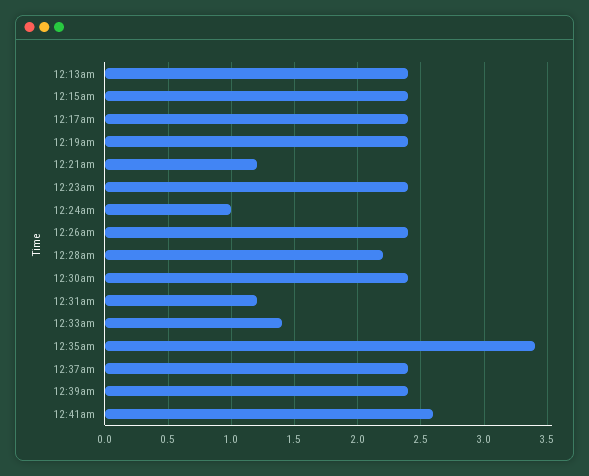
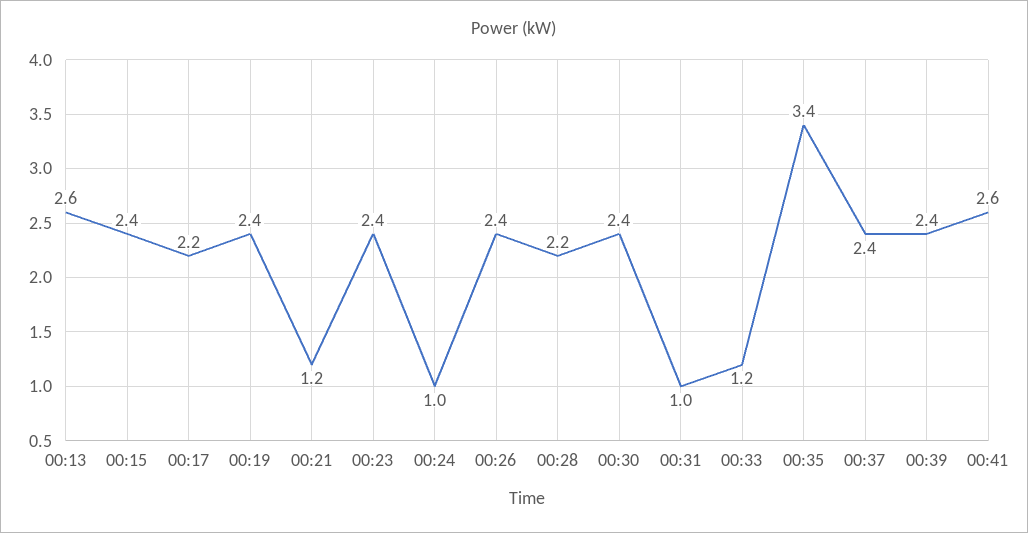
  {
-   "12:13am": 2.4,
+   "12:13am": 2.6,
    "12:15am": 2.4,
-   "12:17am": 2.4,
+   "12:17am": 2.2,
    "12:19am": 2.4,
    "12:21am": 1.2,
    "12:23am": 2.4,
    "12:24am": 1,
    "12:26am": 2.4,
    "12:28am": 2.2,
    "12:30am": 2.4,
-   "12:31am": 1.2,
+   "12:31am": 1,
-   "12:33am": 1.4,
+   "12:33am": 1.2,
    "12:35am": 3.4,
    "12:37am": 2.4,
    "12:39am": 2.4,
    "12:41am": 2.6
  }

